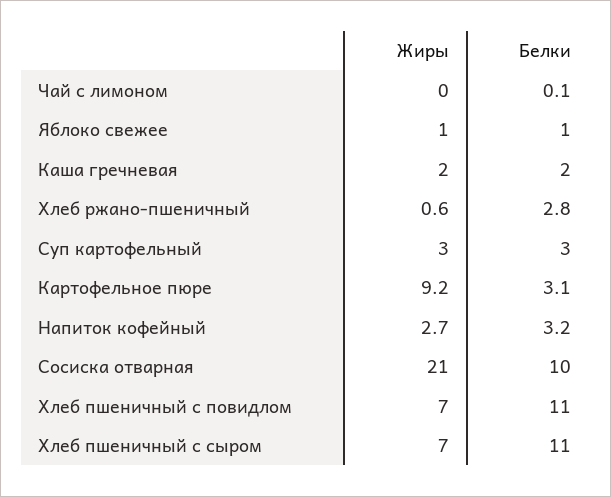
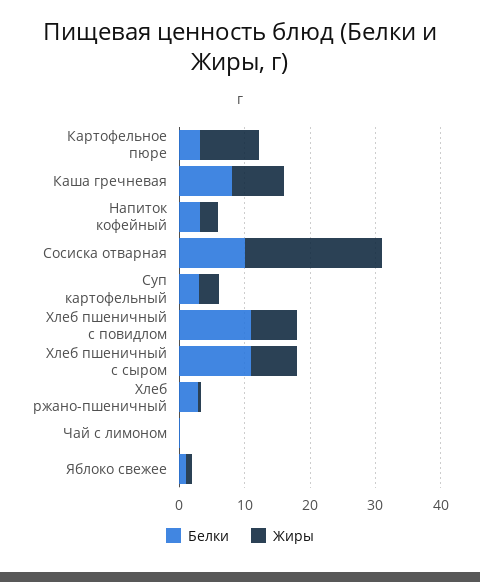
  {
    "Жиры": {
      "Чай с лимоном": 0,
      "Яблоко свежее": 1,
-     "Каша гречневая": 2,
+     "Каша гречневая": 8,
      "Хлеб ржано-пшеничный": 0.6,
      "Суп картофельный": 3,
      "Картофельное пюре": 9.2,
      "Напиток кофейный": 2.7,
      "Сосиска отварная": 21,
      "Хлеб пшеничный с повидлом": 7,
      "Хлеб пшеничный с сыром": 7
    },
    "Белки": {
      "Чай с лимоном": 0.1,
      "Яблоко свежее": 1,
-     "Каша гречневая": 2,
+     "Каша гречневая": 8,
      "Хлеб ржано-пшеничный": 2.8,
      "Суп картофельный": 3,
      "Картофельное пюре": 3.1,
      "Напиток кофейный": 3.2,
      "Сосиска отварная": 10,
      "Хлеб пшеничный с повидлом": 11,
      "Хлеб пшеничный с сыром": 11
    }
  }

